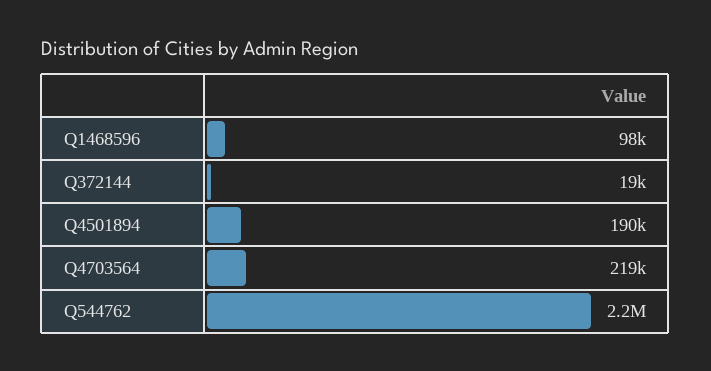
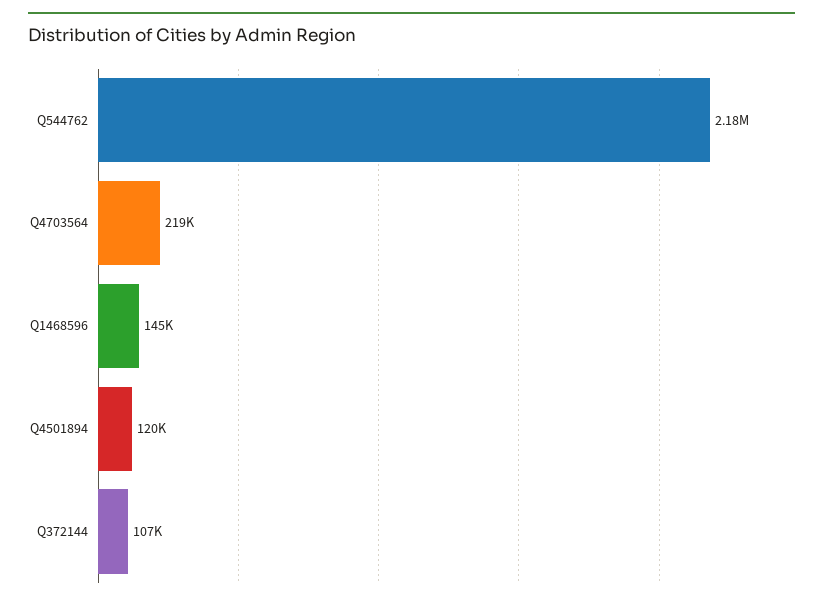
  {
-   "Q1468596": 98000,
+   "Q1468596": 145000,
-   "Q372144": 19000,
+   "Q372144": 107000,
-   "Q4501894": 190000,
+   "Q4501894": 120000,
    "Q4703564": 219000,
    "Q544762": 2180000
  }

